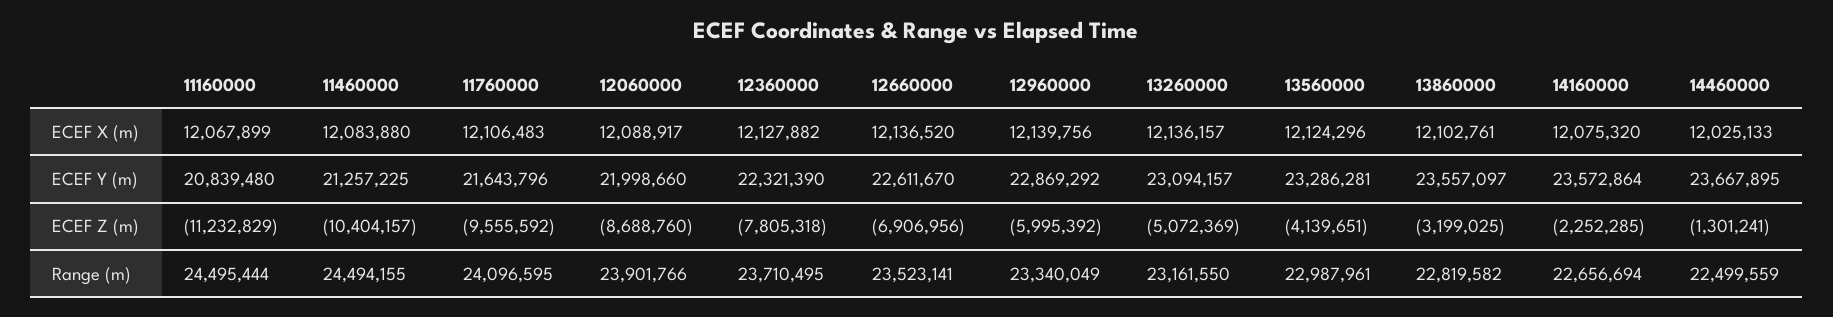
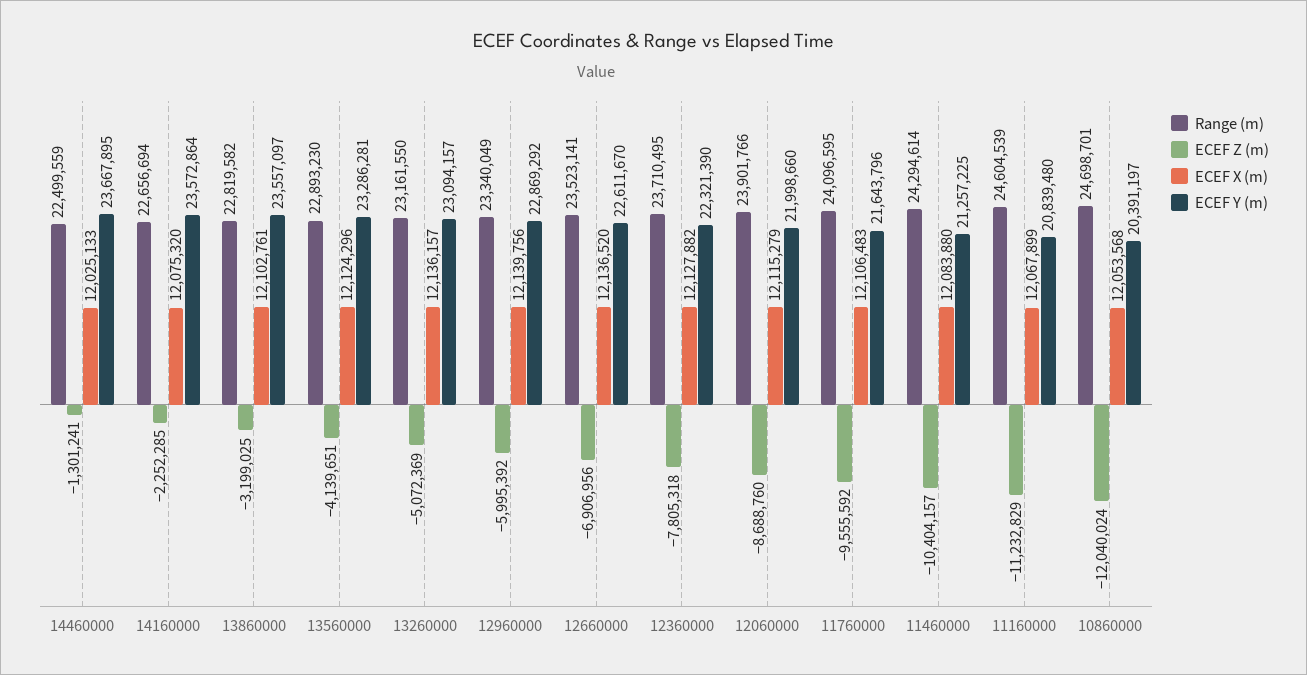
  {
    "ECEF X (m)": {
      "11160000": 12067899,
      "11460000": 12083880,
      "11760000": 12106483,
-     "12060000": 12088917,
+     "12060000": 12115279,
      "12360000": 12127882,
      "12660000": 12136520,
      "12960000": 12139756,
      "13260000": 12136157,
      "13560000": 12124296,
      "13860000": 12102761,
      "14160000": 12075320,
-     "14460000": 12025133
+     "14460000": 12025133,
+     "10860000": 12053568
    },
    "ECEF Y (m)": {
      "11160000": 20839480,
      "11460000": 21257225,
      "11760000": 21643796,
      "12060000": 21998660,
      "12360000": 22321390,
      "12660000": 22611670,
      "12960000": 22869292,
      "13260000": 23094157,
      "13560000": 23286281,
      "13860000": 23557097,
      "14160000": 23572864,
-     "14460000": 23667895
+     "14460000": 23667895,
+     "10860000": 20391197
    },
    "ECEF Z (m)": {
      "11160000": -11232829,
      "11460000": -10404157,
      "11760000": -9555592,
      "12060000": -8688760,
      "12360000": -7805318,
      "12660000": -6906956,
      "12960000": -5995392,
      "13260000": -5072369,
      "13560000": -4139651,
      "13860000": -3199025,
      "14160000": -2252285,
-     "14460000": -1301241
+     "14460000": -1301241,
+     "10860000": -12040024
    },
    "Range (m)": {
-     "11160000": 24495444,
+     "11160000": 24604539,
-     "11460000": 24494155,
+     "11460000": 24294614,
      "11760000": 24096595,
      "12060000": 23901766,
      "12360000": 23710495,
      "12660000": 23523141,
      "12960000": 23340049,
      "13260000": 23161550,
-     "13560000": 22987961,
+     "13560000": 22893230,
      "13860000": 22819582,
      "14160000": 22656694,
-     "14460000": 22499559
+     "14460000": 22499559,
+     "10860000": 24698701
    }
  }

